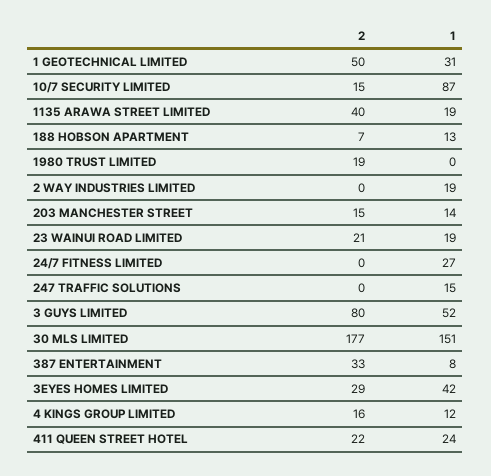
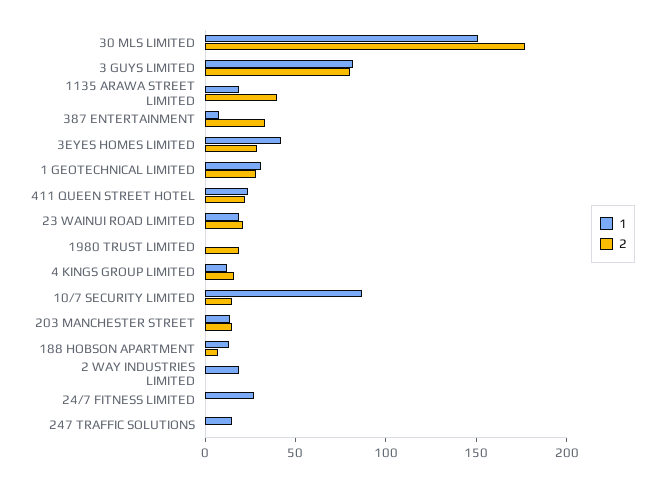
  {
    "2": {
-     "1 GEOTECHNICAL LIMITED": 50,
+     "1 GEOTECHNICAL LIMITED": 30,
      "10/7 SECURITY LIMITED": 15,
      "1135 ARAWA STREET LIMITED": 40,
      "188 HOBSON APARTMENT": 7,
      "1980 TRUST LIMITED": 19,
      "2 WAY INDUSTRIES LIMITED": 0,
      "203 MANCHESTER STREET": 15,
      "23 WAINUI ROAD LIMITED": 21,
      "24/7 FITNESS LIMITED": 0,
      "247 TRAFFIC SOLUTIONS": 0,
      "3 GUYS LIMITED": 80,
      "30 MLS LIMITED": 177,
      "387 ENTERTAINMENT": 33,
      "3EYES HOMES LIMITED": 29,
      "4 KINGS GROUP LIMITED": 16,
      "411 QUEEN STREET HOTEL": 22
    },
    "1": {
      "1 GEOTECHNICAL LIMITED": 31,
      "10/7 SECURITY LIMITED": 87,
      "1135 ARAWA STREET LIMITED": 19,
      "188 HOBSON APARTMENT": 13,
      "1980 TRUST LIMITED": 0,
      "2 WAY INDUSTRIES LIMITED": 19,
      "203 MANCHESTER STREET": 14,
      "23 WAINUI ROAD LIMITED": 19,
      "24/7 FITNESS LIMITED": 27,
      "247 TRAFFIC SOLUTIONS": 15,
-     "3 GUYS LIMITED": 52,
+     "3 GUYS LIMITED": 80,
      "30 MLS LIMITED": 151,
      "387 ENTERTAINMENT": 8,
      "3EYES HOMES LIMITED": 42,
      "4 KINGS GROUP LIMITED": 12,
      "411 QUEEN STREET HOTEL": 24
    }
  }

